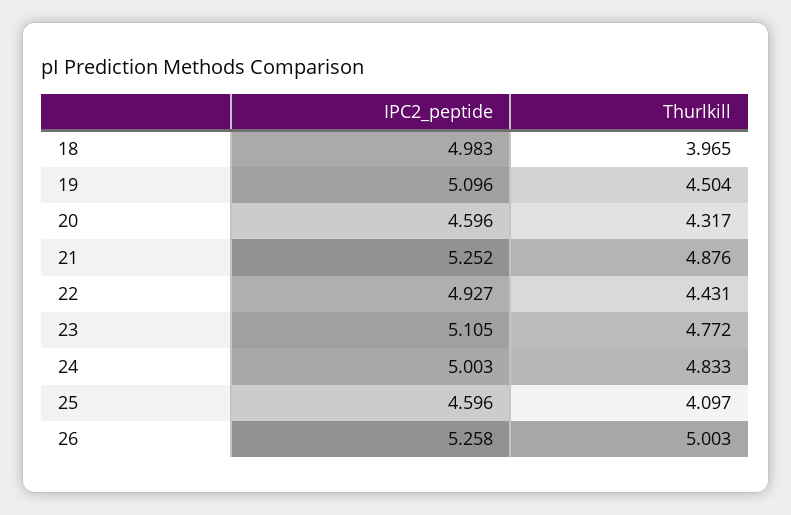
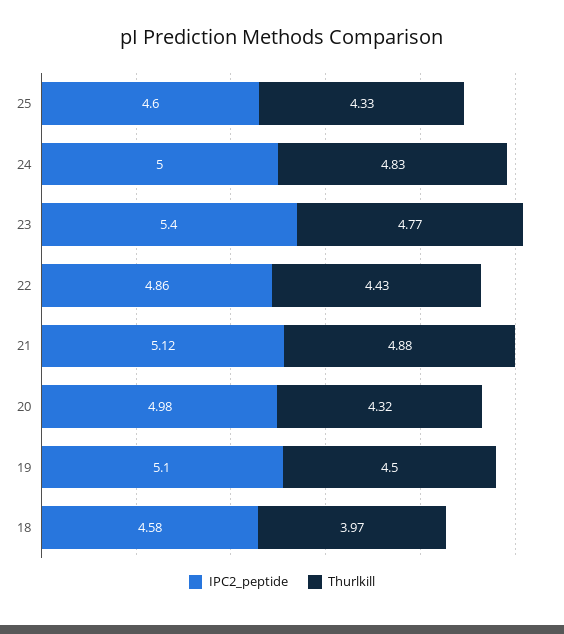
  {
    "IPC2_peptide": {
-     "18": 4.983,
+     "18": 4.58,
      "19": 5.096,
-     "20": 4.596,
+     "20": 4.98,
-     "21": 5.252,
+     "21": 5.12,
-     "22": 4.927,
+     "22": 4.86,
-     "23": 5.105,
+     "23": 5.4,
      "24": 5.003,
-     "25": 4.596,
+     "25": 4.596
-     "26": 5.258
    },
    "Thurlkill": {
      "18": 3.965,
      "19": 4.504,
      "20": 4.317,
      "21": 4.876,
      "22": 4.431,
      "23": 4.772,
      "24": 4.833,
-     "25": 4.097,
+     "25": 4.33
-     "26": 5.003
    }
  }

